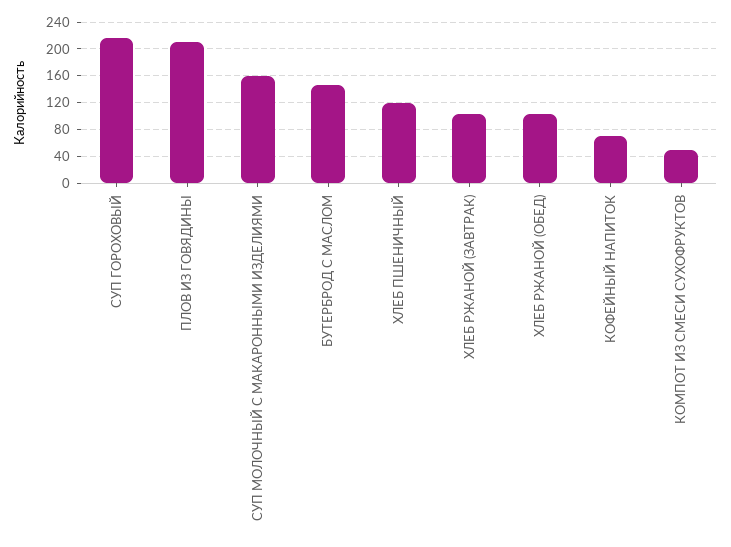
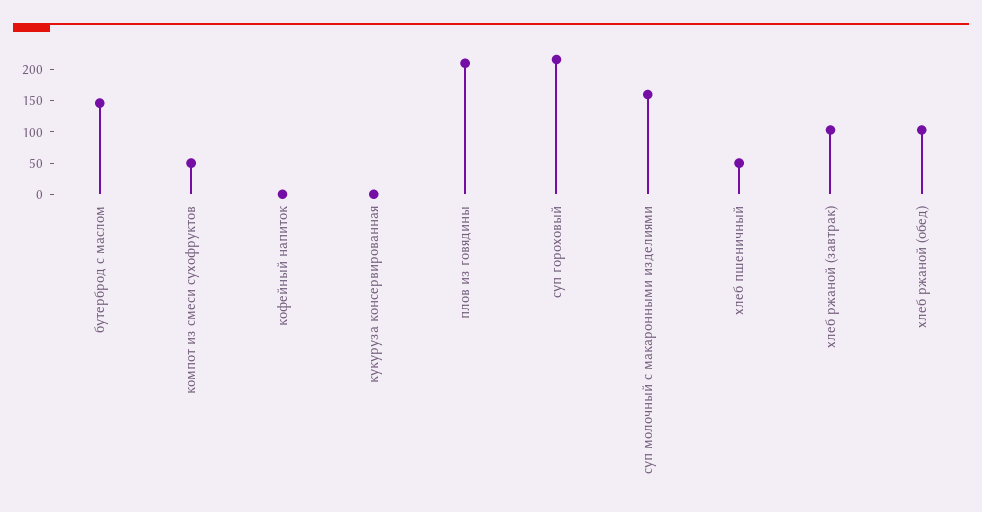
  {
    "СУП ГОРОХОВЫЙ": 220,
    "ПЛОВ ИЗ ГОВЯДИНЫ": 210,
    "СУП МОЛОЧНЫЙ С МАКАРОННЫМИ ИЗДЕЛИЯМИ": 160,
    "БУТЕРБРОД С МАСЛОМ": 150,
-   "ХЛЕБ ПШЕНИЧНЫЙ": 120,
+   "ХЛЕБ ПШЕНИЧНЫЙ": 50,
    "ХЛЕБ РЖАНОЙ (ЗАВТРАК)": 100,
    "ХЛЕБ РЖАНОЙ (ОБЕД)": 100,
-   "КОФЕЙНЫЙ НАПИТОК": 70,
+   "КОФЕЙНЫЙ НАПИТОК": 0,
-   "КОМПОТ ИЗ СМЕСИ СУХОФРУКТОВ": 50
+   "КОМПОТ ИЗ СМЕСИ СУХОФРУКТОВ": 50,
+   "кукуруза консервированная": 0
  }

